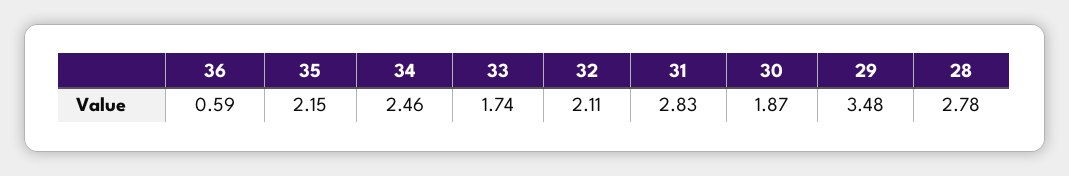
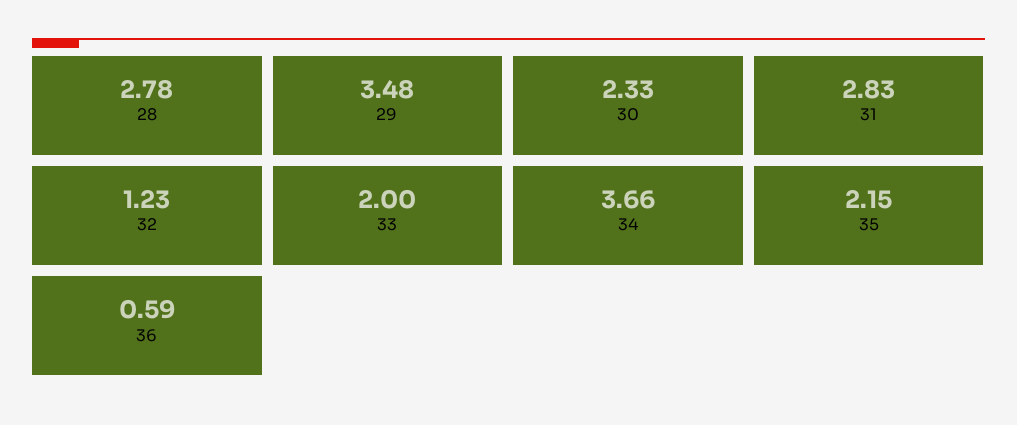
  {
    "36": 0.59,
    "35": 2.15,
-   "34": 2.46,
+   "34": 3.66,
-   "33": 1.74,
+   "33": 2,
-   "32": 2.11,
+   "32": 1.23,
    "31": 2.83,
-   "30": 1.87,
+   "30": 2.33,
    "29": 3.48,
    "28": 2.78
  }

